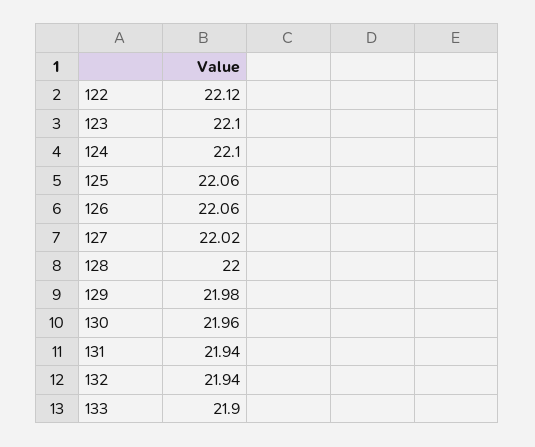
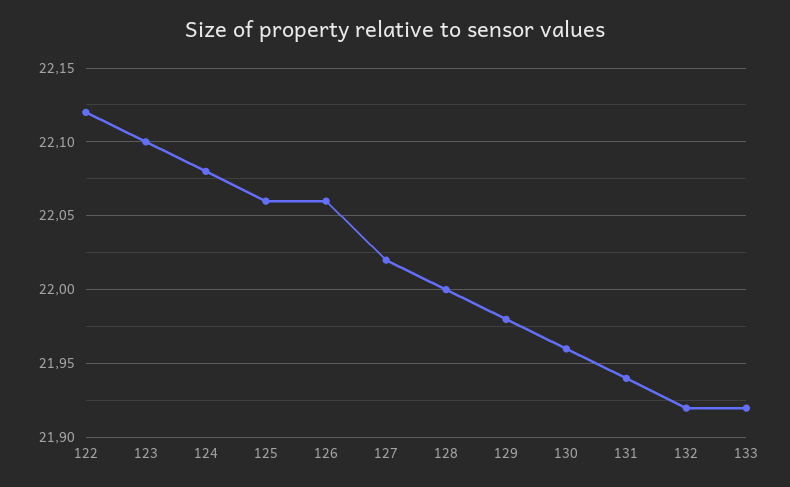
  {
    "122": 22.12,
    "123": 22.1,
-   "124": 22.1,
+   "124": 22.08,
    "125": 22.06,
    "126": 22.06,
    "127": 22.02,
    "128": 22,
    "129": 21.98,
    "130": 21.96,
    "131": 21.94,
-   "132": 21.94,
+   "132": 21.92,
-   "133": 21.9
+   "133": 21.92
  }

